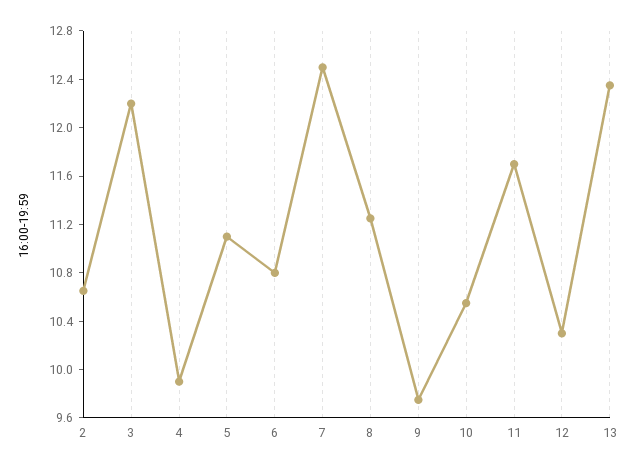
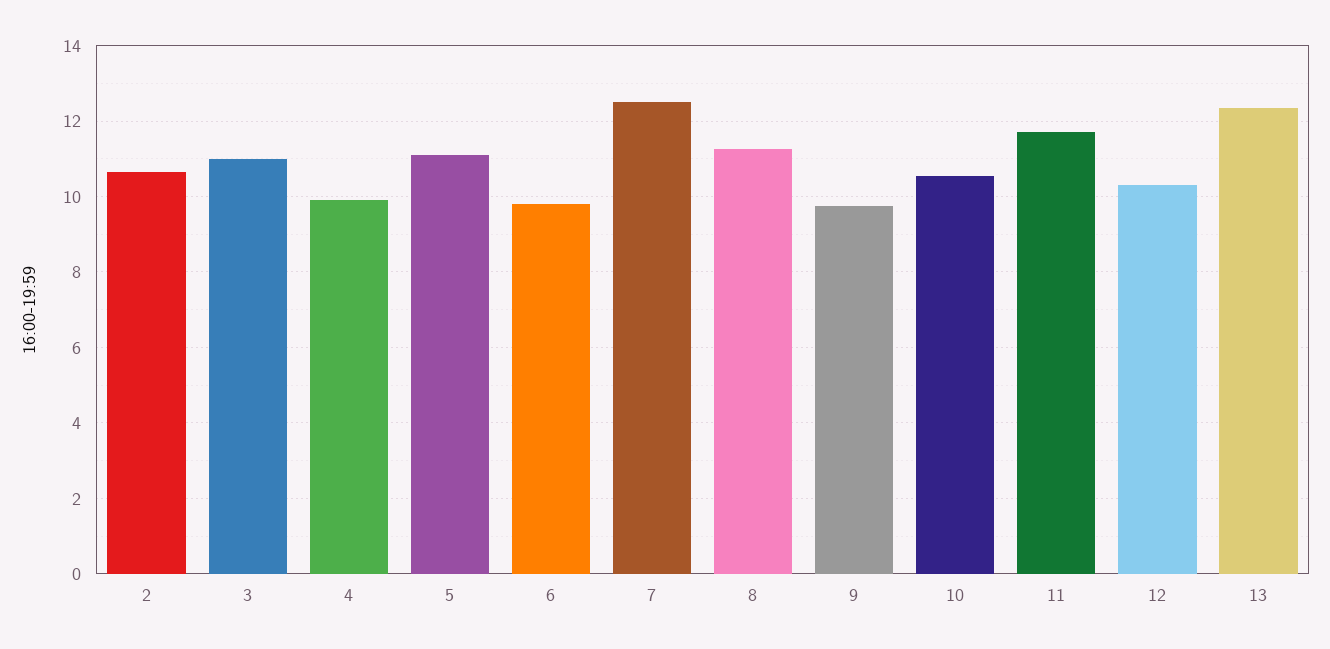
  {
    "2": 10.7,
-   "3": 12.2,
+   "3": 11,
    "4": 9.9,
    "5": 11.1,
-   "6": 10.8,
+   "6": 9.8,
    "7": 12.5,
    "8": 11.3,
    "9": 9.8,
    "10": 10.6,
    "11": 11.7,
    "12": 10.3,
    "13": 12.4
  }

